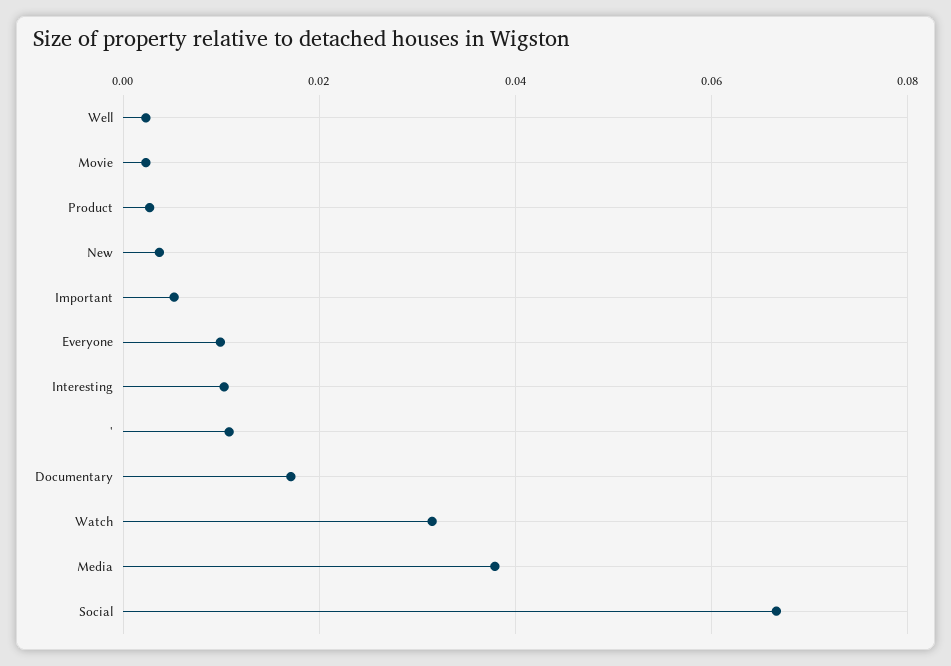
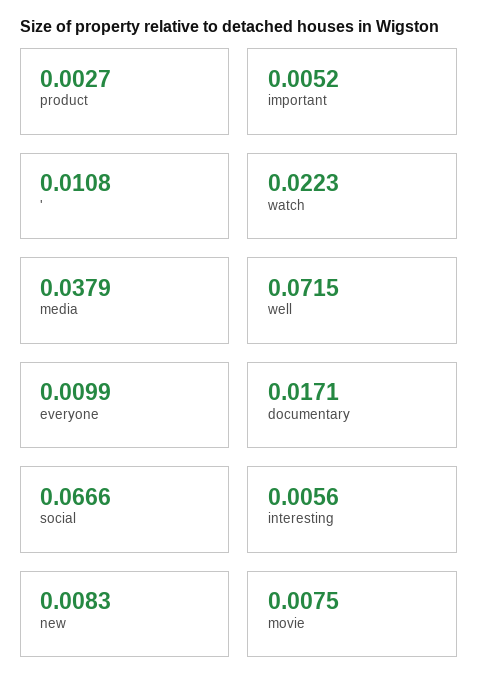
  {
-   "Well": 0.002,
+   "Well": 0.0715,
-   "Movie": 0.002,
+   "Movie": 0.0075,
    "Product": 0.0027,
-   "New": 0.004,
+   "New": 0.0083,
    "Important": 0.0052,
    "Everyone": 0.0099,
-   "Interesting": 0.01,
+   "Interesting": 0.0056,
    "'": 0.0108,
    "Documentary": 0.0171,
-   "Watch": 0.032,
+   "Watch": 0.0223,
    "Media": 0.0379,
    "Social": 0.0666
  }

